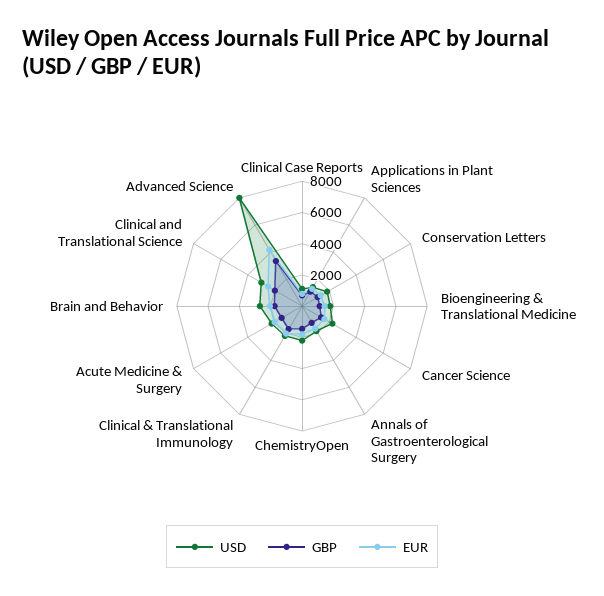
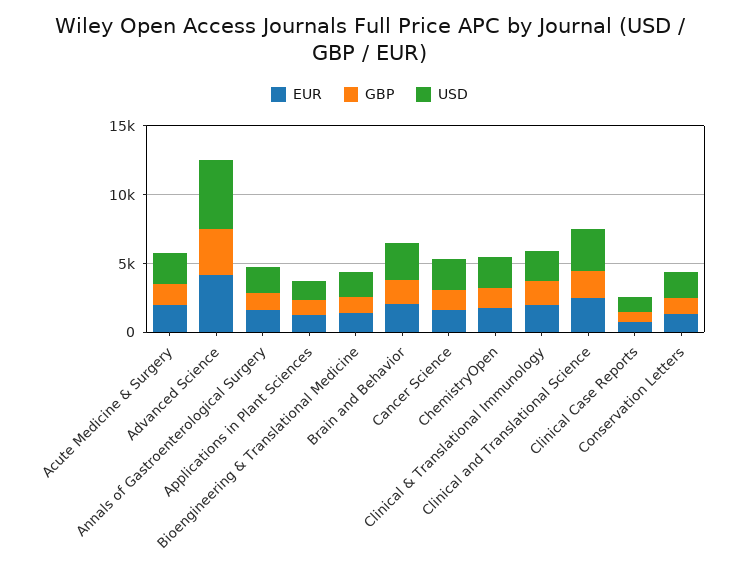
  {
    "USD": {
      "Clinical Case Reports": 1000,
      "Applications in Plant Sciences": 1000,
      "Conservation Letters": 2000,
      "Bioengineering & Translational Medicine": 2000,
      "Cancer Science": 2000,
      "Annals of Gastroenterological Surgery": 2000,
      "ChemistryOpen": 2000,
      "Clinical & Translational Immunology": 2000,
      "Acute Medicine & Surgery": 2000,
      "Brain and Behavior": 3000,
      "Clinical and Translational Science": 3000,
-     "Advanced Science": 8000
+     "Advanced Science": 5000
    },
    "GBP": {
      "Clinical Case Reports": 1000,
      "Applications in Plant Sciences": 1000,
      "Conservation Letters": 1000,
      "Bioengineering & Translational Medicine": 1000,
      "Cancer Science": 1000,
      "Annals of Gastroenterological Surgery": 1000,
      "ChemistryOpen": 1000,
      "Clinical & Translational Immunology": 2000,
      "Acute Medicine & Surgery": 2000,
      "Brain and Behavior": 2000,
      "Clinical and Translational Science": 2000,
      "Advanced Science": 3000
    },
    "EUR": {
      "Clinical Case Reports": 1000,
      "Applications in Plant Sciences": 1000,
      "Conservation Letters": 1000,
      "Bioengineering & Translational Medicine": 1000,
      "Cancer Science": 2000,
      "Annals of Gastroenterological Surgery": 2000,
      "ChemistryOpen": 2000,
      "Clinical & Translational Immunology": 2000,
      "Acute Medicine & Surgery": 2000,
      "Brain and Behavior": 2000,
      "Clinical and Translational Science": 3000,
      "Advanced Science": 4000
    }
  }

